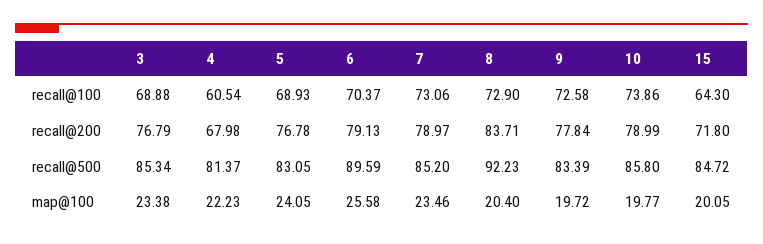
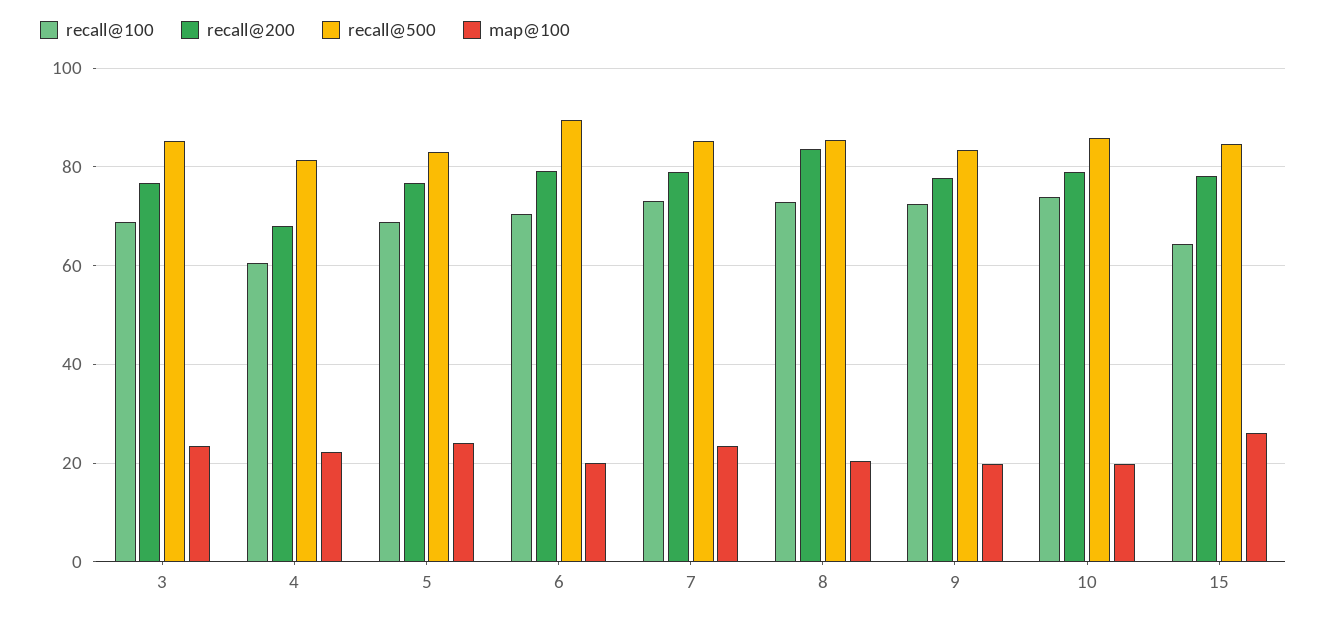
  {
    "recall@100": {
      "3": 68.88,
      "4": 60.54,
      "5": 68.93,
      "6": 70.37,
      "7": 73.06,
      "8": 72.9,
      "9": 72.58,
      "10": 73.86,
      "15": 64.3
    },
    "recall@200": {
      "3": 76.79,
      "4": 67.98,
      "5": 76.78,
      "6": 79.13,
      "7": 78.97,
      "8": 83.71,
      "9": 77.84,
      "10": 78.99,
-     "15": 71.8
+     "15": 78
    },
    "recall@500": {
      "3": 85.34,
      "4": 81.37,
      "5": 83.05,
      "6": 89.59,
      "7": 85.2,
-     "8": 92.23,
+     "8": 86,
      "9": 83.39,
      "10": 85.8,
      "15": 84.72
    },
    "map@100": {
      "3": 23.38,
      "4": 22.23,
      "5": 24.05,
-     "6": 25.58,
+     "6": 20,
      "7": 23.46,
      "8": 20.4,
      "9": 19.72,
      "10": 19.77,
-     "15": 20.05
+     "15": 26
    }
  }

